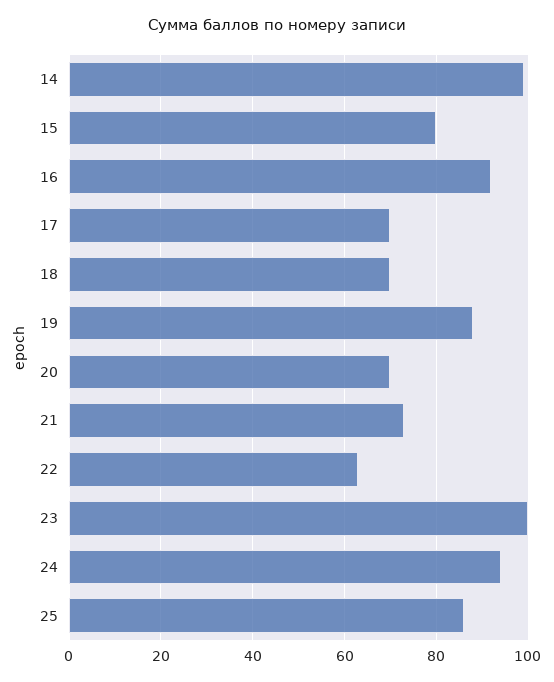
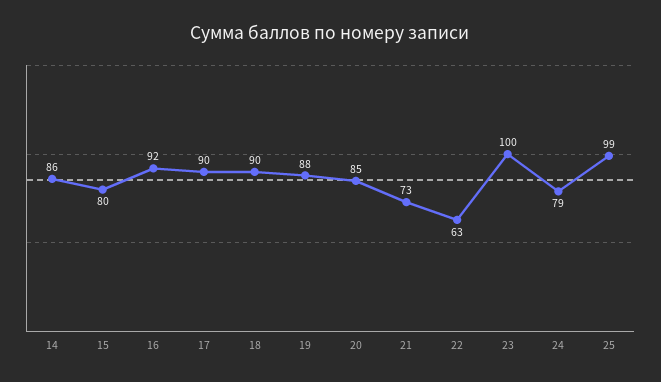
  {
-   "14": 100,
+   "14": 86,
    "15": 80,
    "16": 92,
-   "17": 70,
+   "17": 90,
-   "18": 70,
+   "18": 90,
    "19": 88,
-   "20": 70,
+   "20": 85,
    "21": 73,
    "22": 63,
    "23": 100,
-   "24": 95,
+   "24": 79,
-   "25": 85
+   "25": 99
  }

